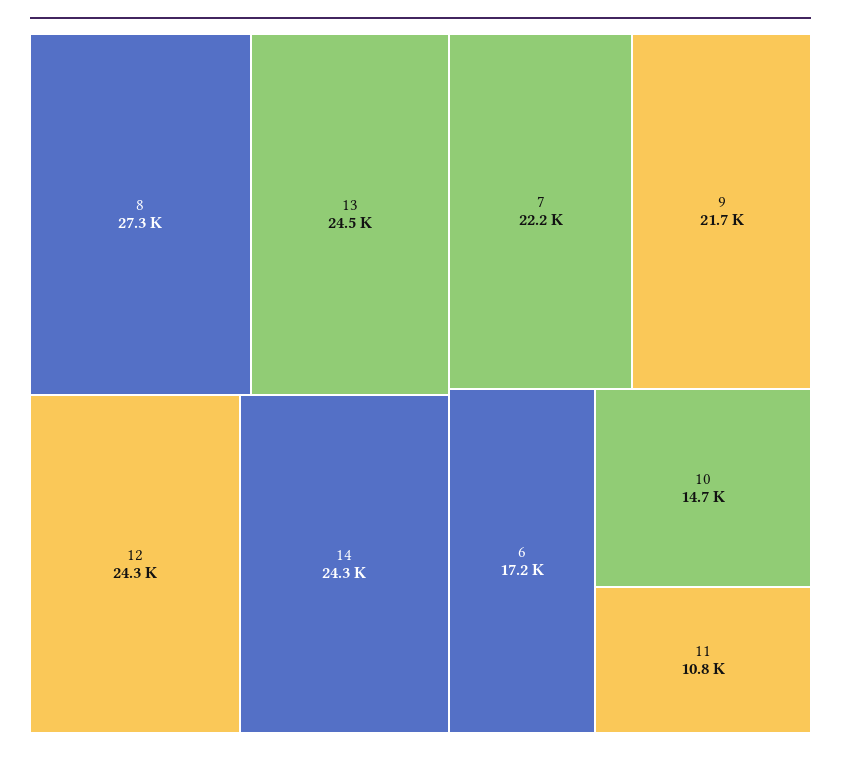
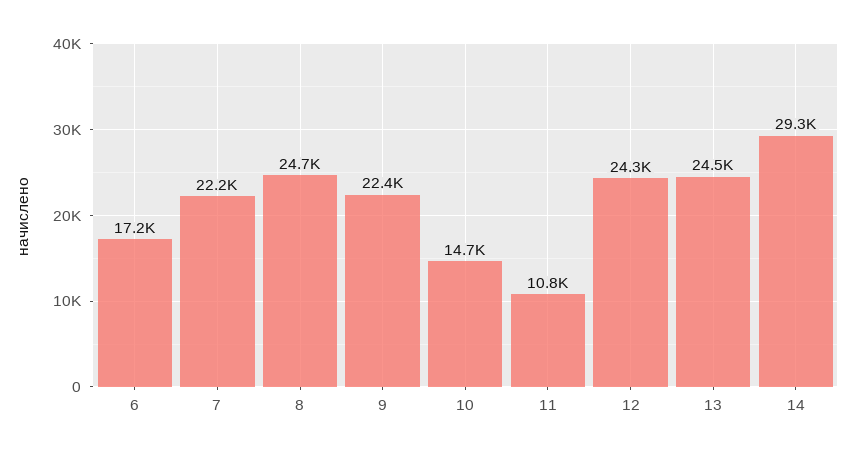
  {
-   "8": 27300,
+   "8": 24700,
    "13": 24500,
    "12": 24300,
-   "14": 24300,
+   "14": 29300,
    "7": 22200,
-   "9": 21700,
+   "9": 22400,
    "6": 17200,
    "10": 14700,
    "11": 10800
  }

